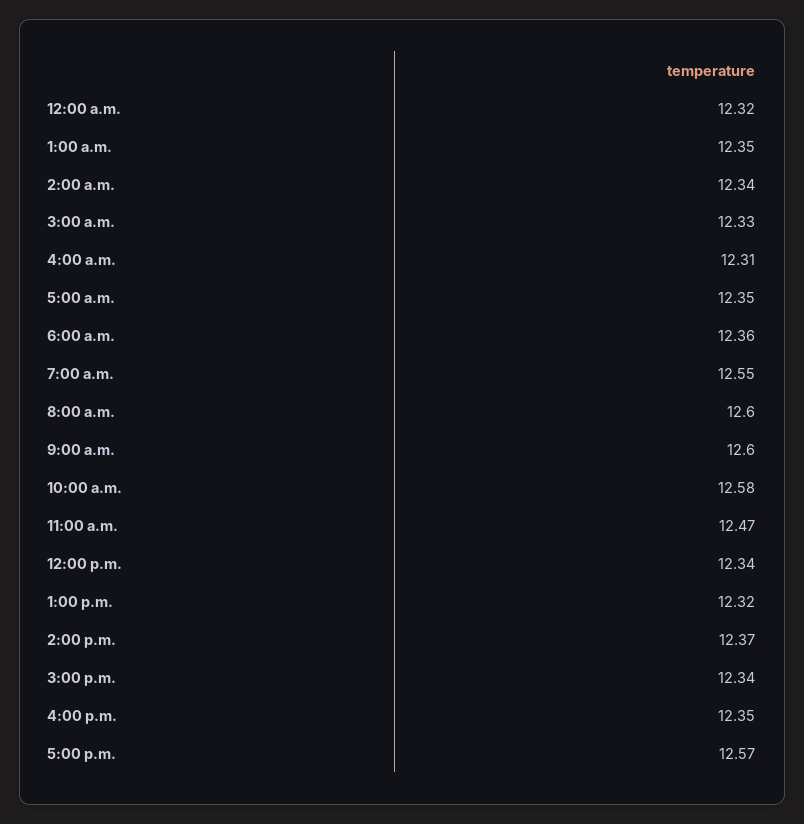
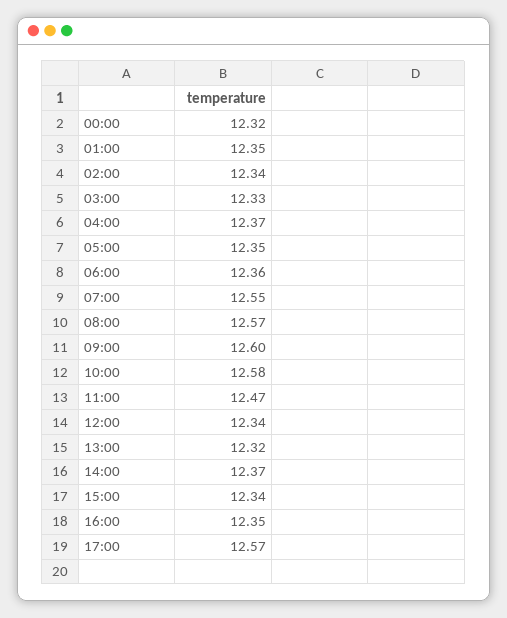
  {
    "12:00 a.m.": 12.32,
    "1:00 a.m.": 12.35,
    "2:00 a.m.": 12.34,
    "3:00 a.m.": 12.33,
-   "4:00 a.m.": 12.31,
+   "4:00 a.m.": 12.37,
    "5:00 a.m.": 12.35,
    "6:00 a.m.": 12.36,
    "7:00 a.m.": 12.55,
-   "8:00 a.m.": 12.6,
+   "8:00 a.m.": 12.57,
    "9:00 a.m.": 12.6,
    "10:00 a.m.": 12.58,
    "11:00 a.m.": 12.47,
    "12:00 p.m.": 12.34,
    "1:00 p.m.": 12.32,
    "2:00 p.m.": 12.37,
    "3:00 p.m.": 12.34,
    "4:00 p.m.": 12.35,
    "5:00 p.m.": 12.57
  }

